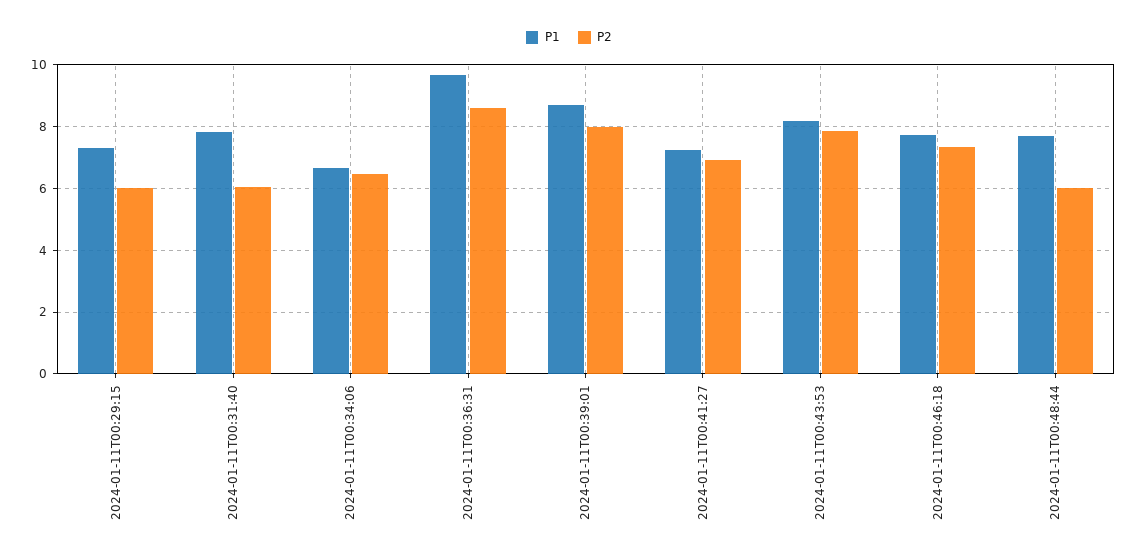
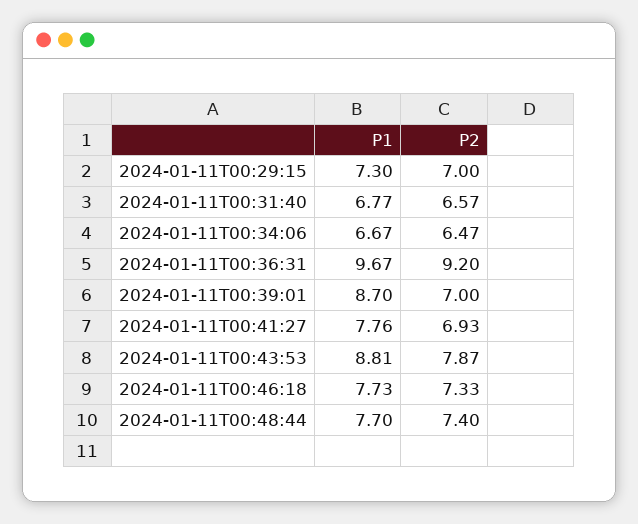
  {
    "P1": {
      "2024-01-11T00:29:15": 7.3,
-     "2024-01-11T00:31:40": 7.8,
+     "2024-01-11T00:31:40": 6.77,
      "2024-01-11T00:34:06": 6.67,
      "2024-01-11T00:36:31": 9.67,
      "2024-01-11T00:39:01": 8.7,
-     "2024-01-11T00:41:27": 7.2,
+     "2024-01-11T00:41:27": 7.76,
-     "2024-01-11T00:43:53": 8.2,
+     "2024-01-11T00:43:53": 8.81,
      "2024-01-11T00:46:18": 7.73,
      "2024-01-11T00:48:44": 7.7
    },
    "P2": {
-     "2024-01-11T00:29:15": 6,
+     "2024-01-11T00:29:15": 7,
-     "2024-01-11T00:31:40": 6,
+     "2024-01-11T00:31:40": 6.57,
      "2024-01-11T00:34:06": 6.47,
-     "2024-01-11T00:36:31": 8.6,
+     "2024-01-11T00:36:31": 9.2,
-     "2024-01-11T00:39:01": 8,
+     "2024-01-11T00:39:01": 7,
      "2024-01-11T00:41:27": 6.93,
      "2024-01-11T00:43:53": 7.87,
      "2024-01-11T00:46:18": 7.33,
-     "2024-01-11T00:48:44": 6
+     "2024-01-11T00:48:44": 7.4
    }
  }

